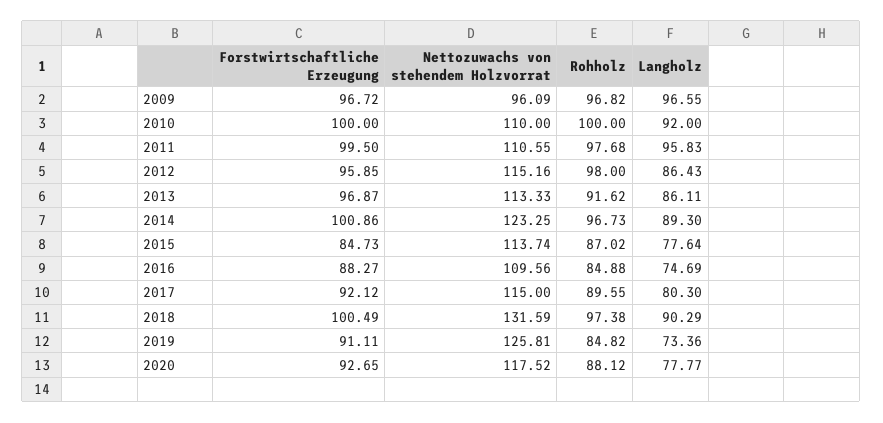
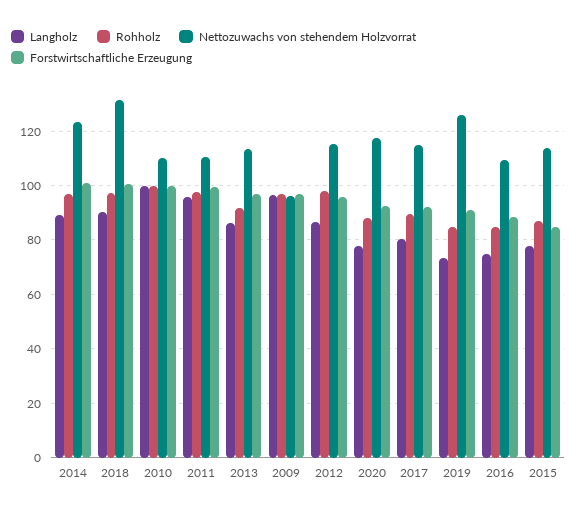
  {
    "Forstwirtschaftliche Erzeugung": {
      "2009": 96.72,
      "2010": 100,
      "2011": 99.5,
      "2012": 95.85,
      "2013": 96.87,
      "2014": 100.86,
      "2015": 84.73,
      "2016": 88.27,
      "2017": 92.12,
      "2018": 100.49,
      "2019": 91.11,
      "2020": 92.65
    },
    "Nettozuwachs von stehendem Holzvorrat": {
      "2009": 96.09,
      "2010": 110,
      "2011": 110.55,
      "2012": 115.16,
      "2013": 113.33,
      "2014": 123.25,
      "2015": 113.74,
      "2016": 109.56,
      "2017": 115,
      "2018": 131.59,
      "2019": 125.81,
      "2020": 117.52
    },
    "Rohholz": {
      "2009": 96.82,
      "2010": 100,
      "2011": 97.68,
      "2012": 98,
      "2013": 91.62,
      "2014": 96.73,
      "2015": 87.02,
      "2016": 84.88,
      "2017": 89.55,
      "2018": 97.38,
      "2019": 84.82,
      "2020": 88.12
    },
    "Langholz": {
      "2009": 96.55,
-     "2010": 92,
+     "2010": 100,
      "2011": 95.83,
      "2012": 86.43,
      "2013": 86.11,
      "2014": 89.3,
      "2015": 77.64,
      "2016": 74.69,
      "2017": 80.3,
      "2018": 90.29,
      "2019": 73.36,
      "2020": 77.77
    }
  }

